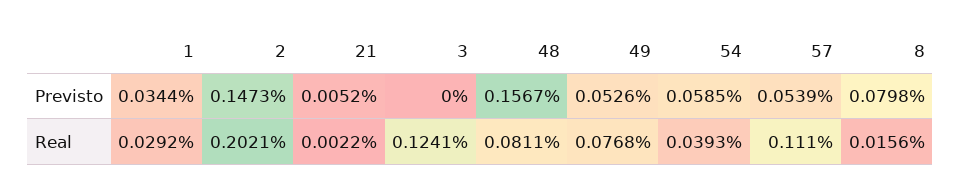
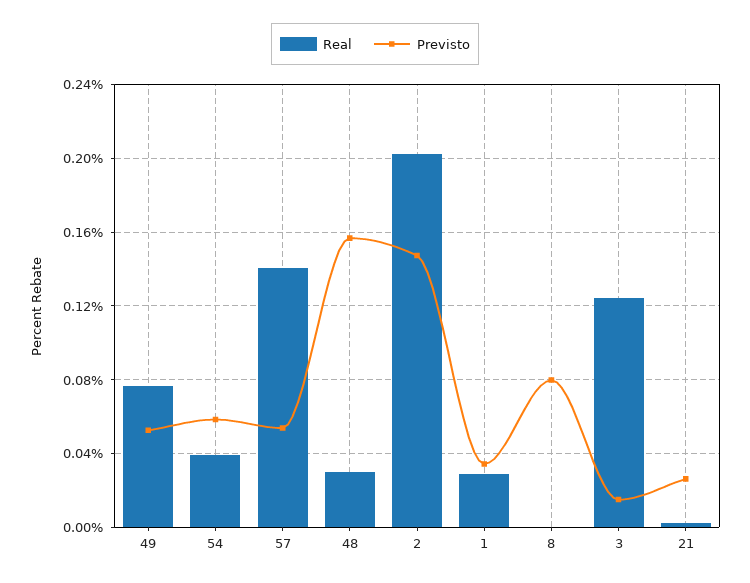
  {
    "Previsto": {
      "1": 0.0344,
      "2": 0.1473,
-     "21": 0.0052,
+     "21": 0.025,
-     "3": 0,
+     "3": 0.015,
      "48": 0.1567,
      "49": 0.0526,
      "54": 0.0585,
      "57": 0.0539,
      "8": 0.0798
    },
    "Real": {
      "1": 0.0292,
      "2": 0.2021,
      "21": 0.0022,
      "3": 0.1241,
-     "48": 0.0811,
+     "48": 0.03,
      "49": 0.0768,
      "54": 0.0393,
-     "57": 0.111,
+     "57": 0.14,
-     "8": 0.0156
+     "8": 0
    }
  }

